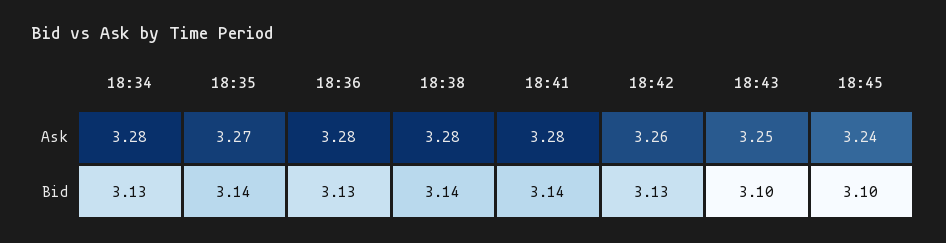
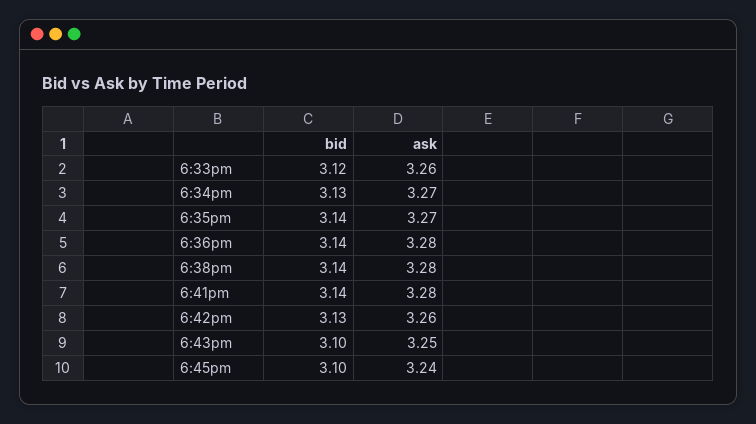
  {
    "18:34": {
-     "Ask": 3.28,
+     "Ask": 3.27,
      "Bid": 3.13
    },
    "18:35": {
      "Ask": 3.27,
      "Bid": 3.14
    },
    "18:36": {
      "Ask": 3.28,
-     "Bid": 3.13
+     "Bid": 3.14
    },
    "18:38": {
      "Ask": 3.28,
      "Bid": 3.14
    },
    "18:41": {
      "Ask": 3.28,
      "Bid": 3.14
    },
    "18:42": {
      "Ask": 3.26,
      "Bid": 3.13
    },
    "18:43": {
      "Ask": 3.25,
      "Bid": 3.1
    },
    "18:45": {
      "Ask": 3.24,
      "Bid": 3.1
-   }
+   },
+   "6:33pm": {
+     "Bid": 3.12,
+     "Ask": 3.26
+   }
  }

